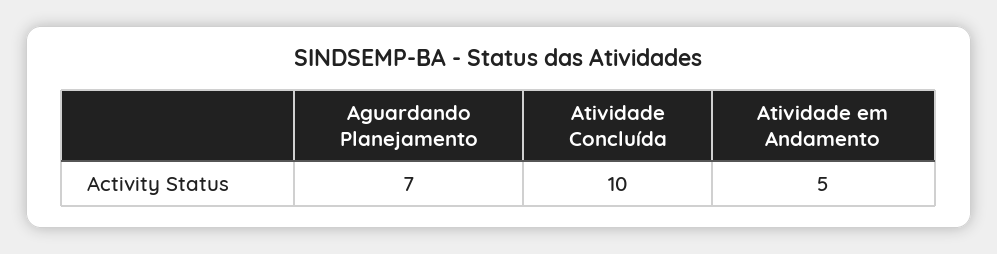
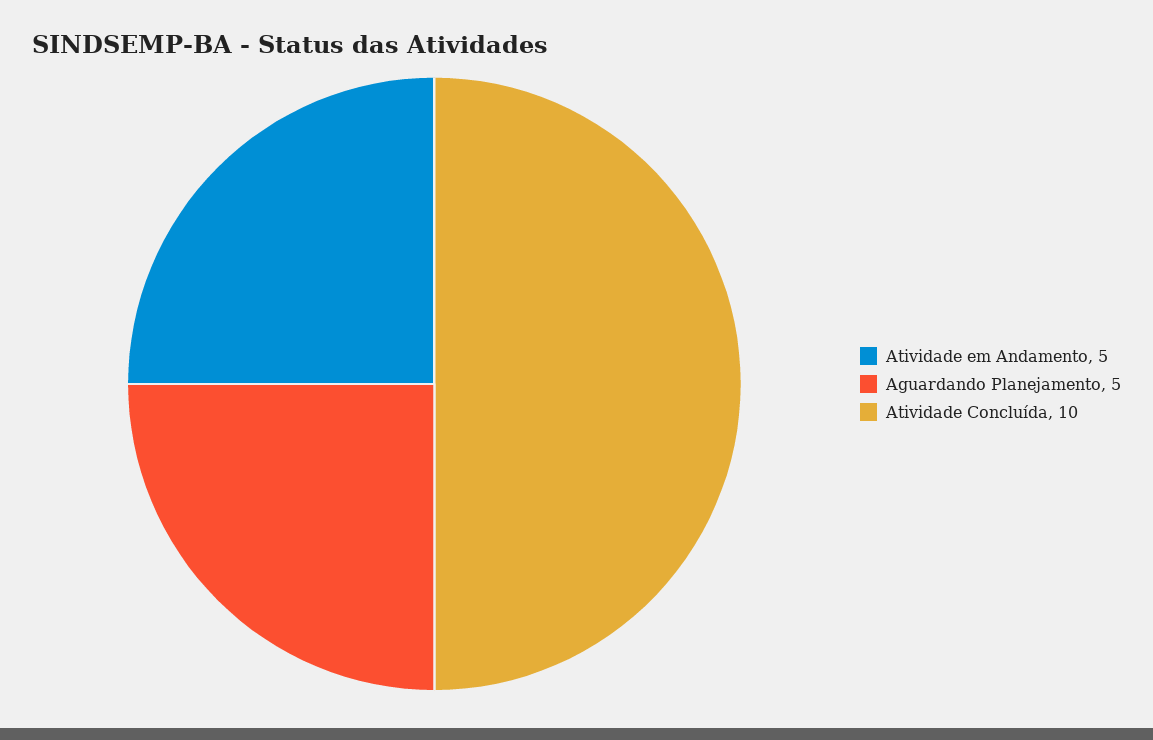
  {
-   "Aguardando Planejamento": 7,
+   "Aguardando Planejamento": 5,
    "Atividade Concluída": 10,
    "Atividade em Andamento": 5
  }

